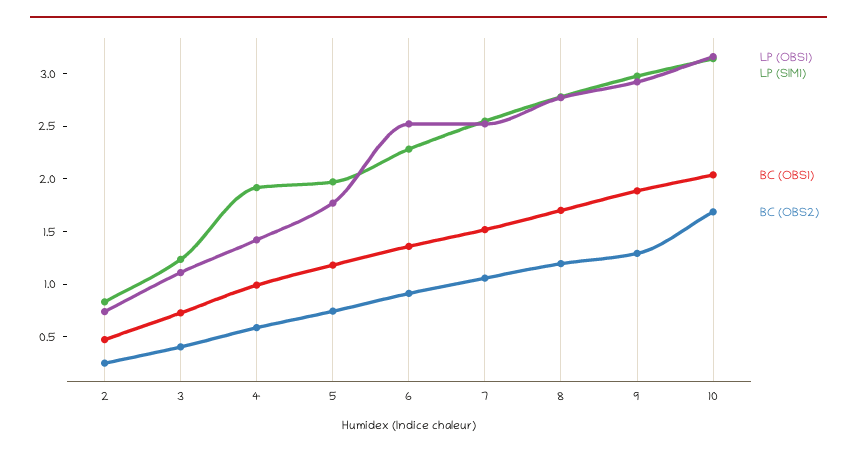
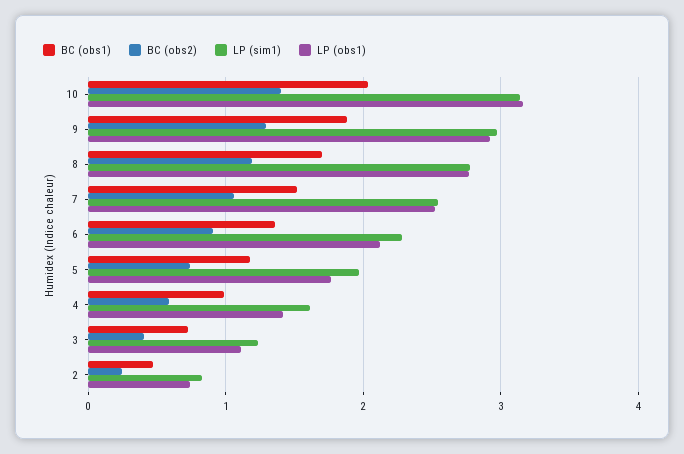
  {
    "LP (OBS1)": {
      "2": 0.7,
      "3": 1.1,
      "4": 1.4,
      "5": 1.8,
-     "6": 2.5,
+     "6": 2.1,
      "7": 2.5,
      "8": 2.8,
      "9": 2.9,
      "10": 3.2
    },
    "LP (SIM1)": {
      "2": 0.8,
      "3": 1.2,
-     "4": 1.9,
+     "4": 1.6,
      "5": 2,
      "6": 2.3,
      "7": 2.5,
      "8": 2.8,
      "9": 3,
      "10": 3.1
    },
    "BC (OBS1)": {
      "2": 0.5,
      "3": 0.7,
      "4": 1,
      "5": 1.2,
      "6": 1.4,
      "7": 1.5,
      "8": 1.7,
      "9": 1.9,
      "10": 2
    },
    "BC (OBS2)": {
      "2": 0.3,
      "3": 0.4,
      "4": 0.6,
      "5": 0.7,
      "6": 0.9,
      "7": 1.1,
      "8": 1.2,
      "9": 1.3,
-     "10": 1.7
+     "10": 1.4
    }
  }

